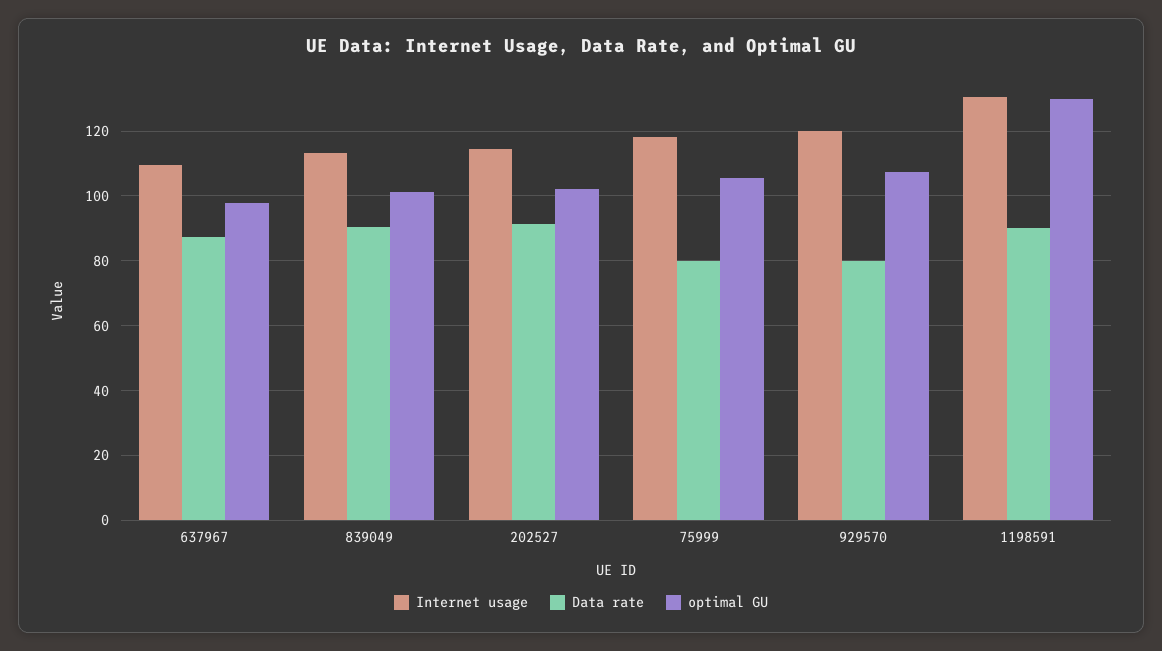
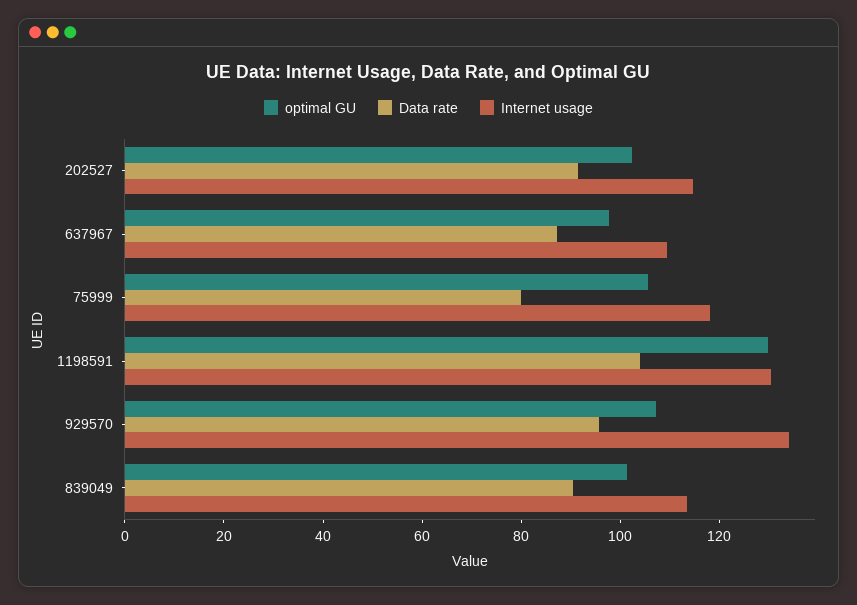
  {
    "Internet usage": {
      "637967": 110,
      "839049": 114,
      "202527": 114,
      "75999": 118,
-     "929570": 120,
+     "929570": 135,
      "1198591": 130
    },
    "Data rate": {
      "637967": 88,
      "839049": 90,
      "202527": 92,
      "75999": 80,
-     "929570": 80,
+     "929570": 95,
-     "1198591": 90
+     "1198591": 105
    },
    "optimal GU": {
      "637967": 98,
      "839049": 102,
      "202527": 102,
      "75999": 106,
      "929570": 108,
      "1198591": 130
    }
  }

